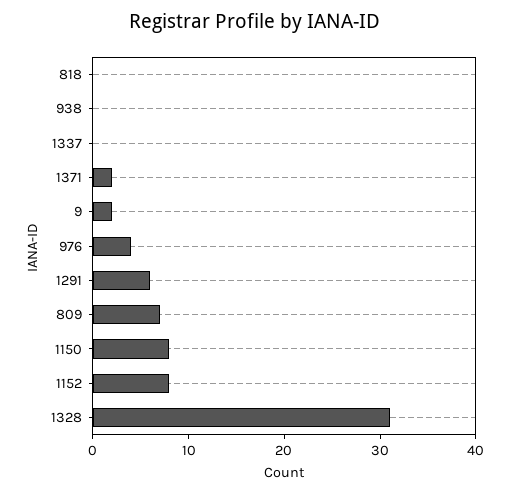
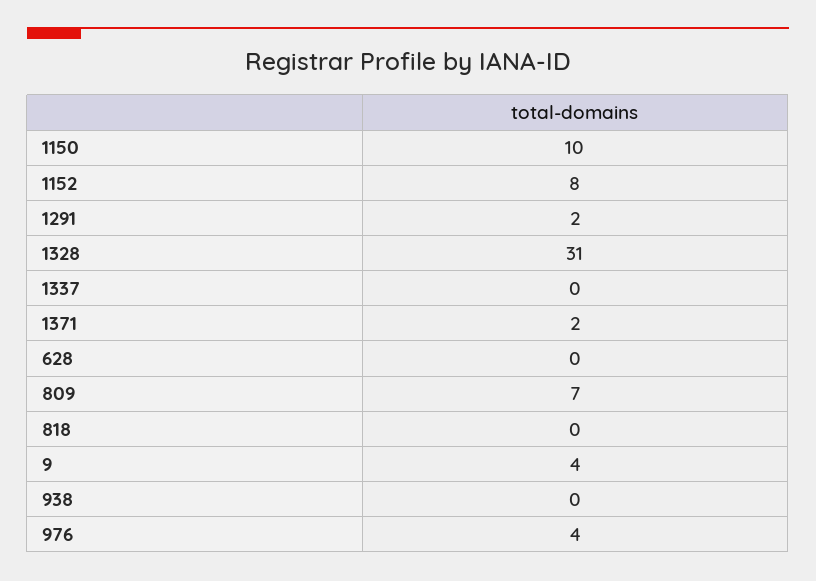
  {
    "818": 0,
    "938": 0,
    "1337": 0,
    "1371": 2,
-   "9": 2,
+   "9": 4,
    "976": 4,
-   "1291": 6,
+   "1291": 2,
    "809": 7,
-   "1150": 8,
+   "1150": 10,
    "1152": 8,
-   "1328": 31
+   "1328": 31,
+   "628": 0
  }

